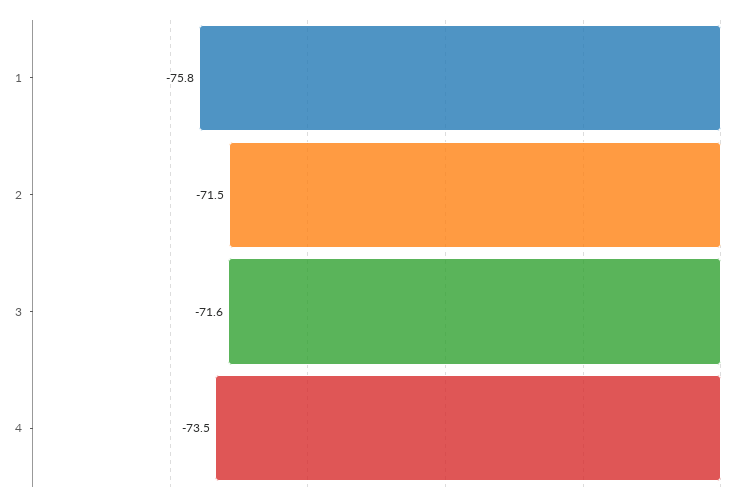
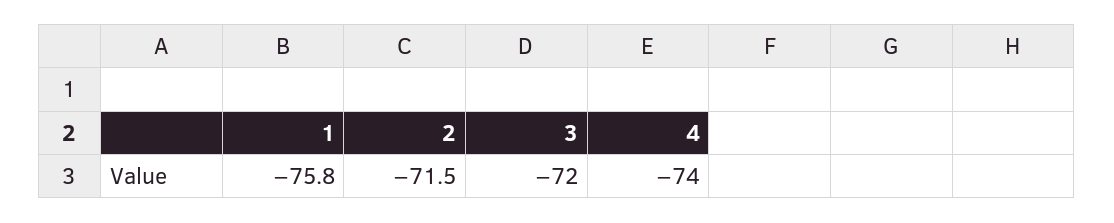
  {
    "1": -75.8,
    "2": -71.5,
-   "3": -71.6,
+   "3": -72,
-   "4": -73.5
+   "4": -74
  }

